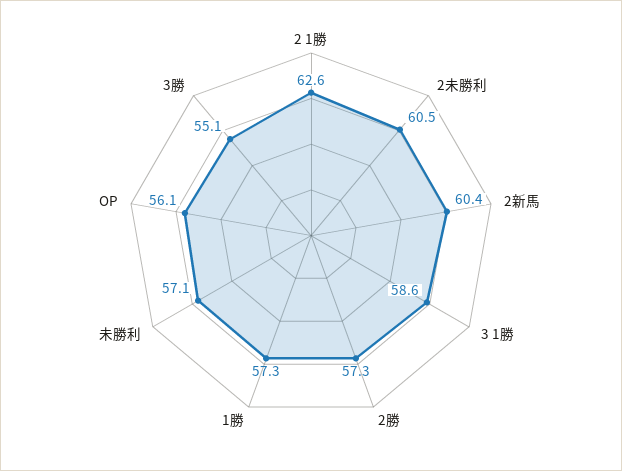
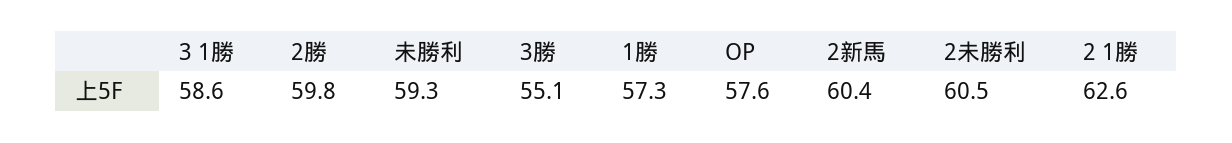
  {
    "2 1勝": 62.6,
    "2未勝利": 60.5,
    "2新馬": 60.4,
    "3 1勝": 58.6,
-   "2勝": 57.3,
+   "2勝": 59.8,
    "1勝": 57.3,
-   "未勝利": 57.1,
+   "未勝利": 59.3,
-   "OP": 56.1,
+   "OP": 57.6,
    "3勝": 55.1
  }

